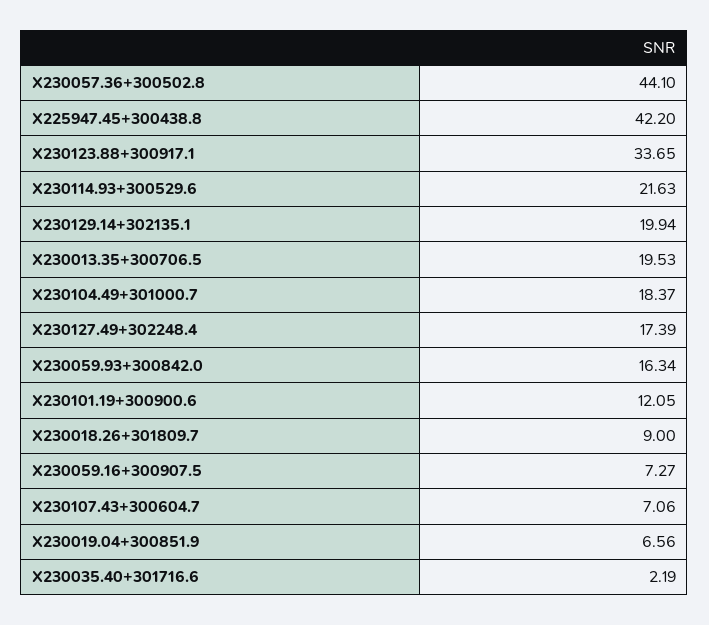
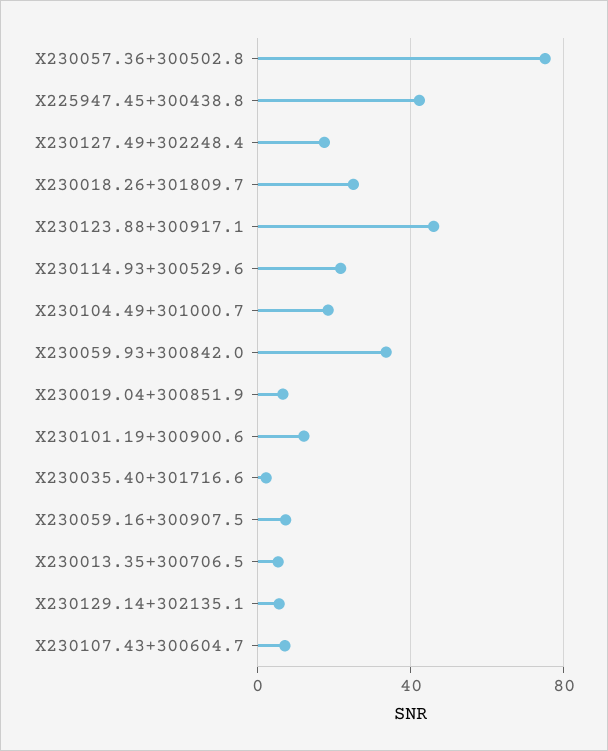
  {
-   "X230057.36+300502.8": 44.1,
+   "X230057.36+300502.8": 75,
    "X225947.45+300438.8": 42.2,
-   "X230123.88+300917.1": 33.65,
+   "X230123.88+300917.1": 45,
    "X230114.93+300529.6": 21.63,
-   "X230129.14+302135.1": 19.94,
+   "X230129.14+302135.1": 5,
-   "X230013.35+300706.5": 19.53,
+   "X230013.35+300706.5": 5,
    "X230104.49+301000.7": 18.37,
    "X230127.49+302248.4": 17.39,
-   "X230059.93+300842.0": 16.34,
+   "X230059.93+300842.0": 35,
    "X230101.19+300900.6": 12.05,
-   "X230018.26+301809.7": 9,
+   "X230018.26+301809.7": 25,
    "X230059.16+300907.5": 7.27,
    "X230107.43+300604.7": 7.06,
    "X230019.04+300851.9": 6.56,
    "X230035.40+301716.6": 2.19
  }

